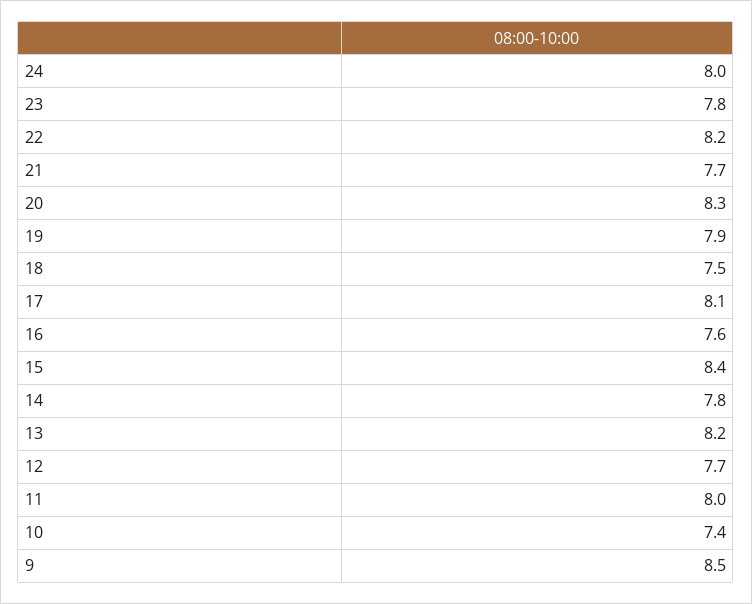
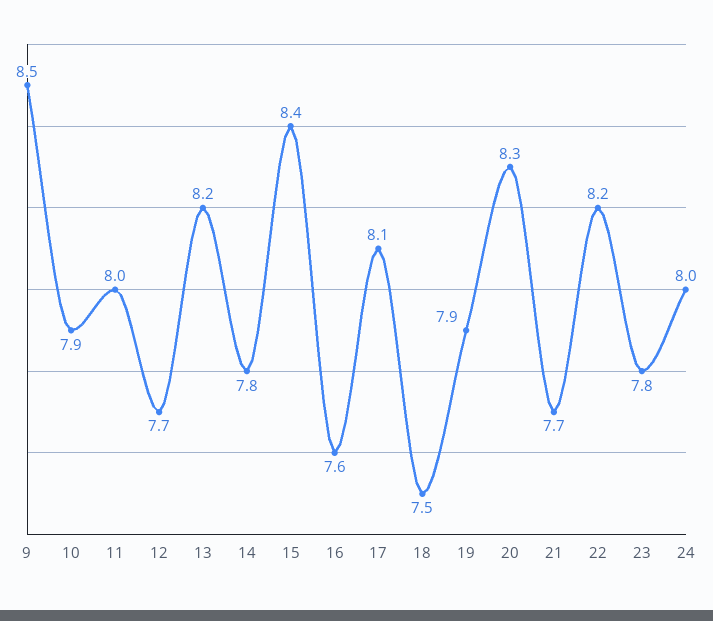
  {
    "24": 8,
    "23": 7.8,
    "22": 8.2,
    "21": 7.7,
    "20": 8.3,
    "19": 7.9,
    "18": 7.5,
    "17": 8.1,
    "16": 7.6,
    "15": 8.4,
    "14": 7.8,
    "13": 8.2,
    "12": 7.7,
    "11": 8,
-   "10": 7.4,
+   "10": 7.9,
    "9": 8.5
  }

